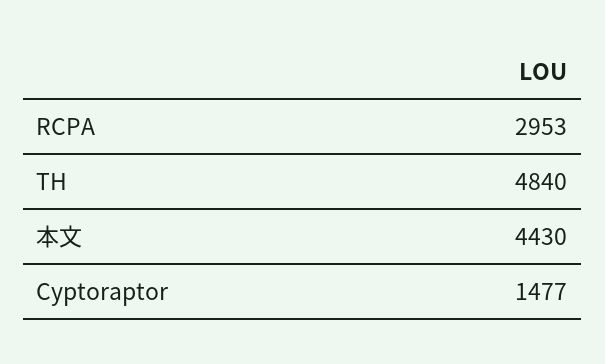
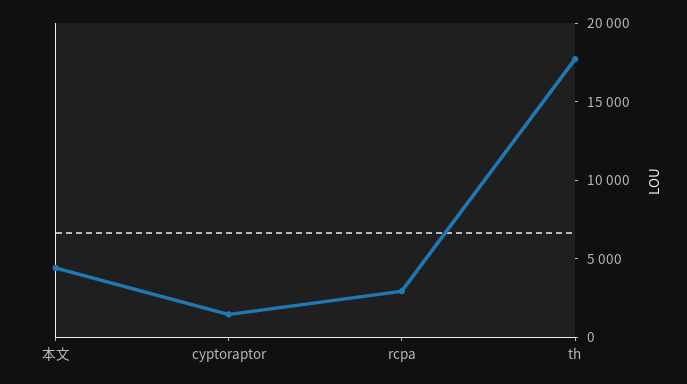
  {
    "RCPA": 2953,
-   "TH": 4840,
+   "TH": 18000,
    "本文": 4430,
    "Cyptoraptor": 1477
  }

